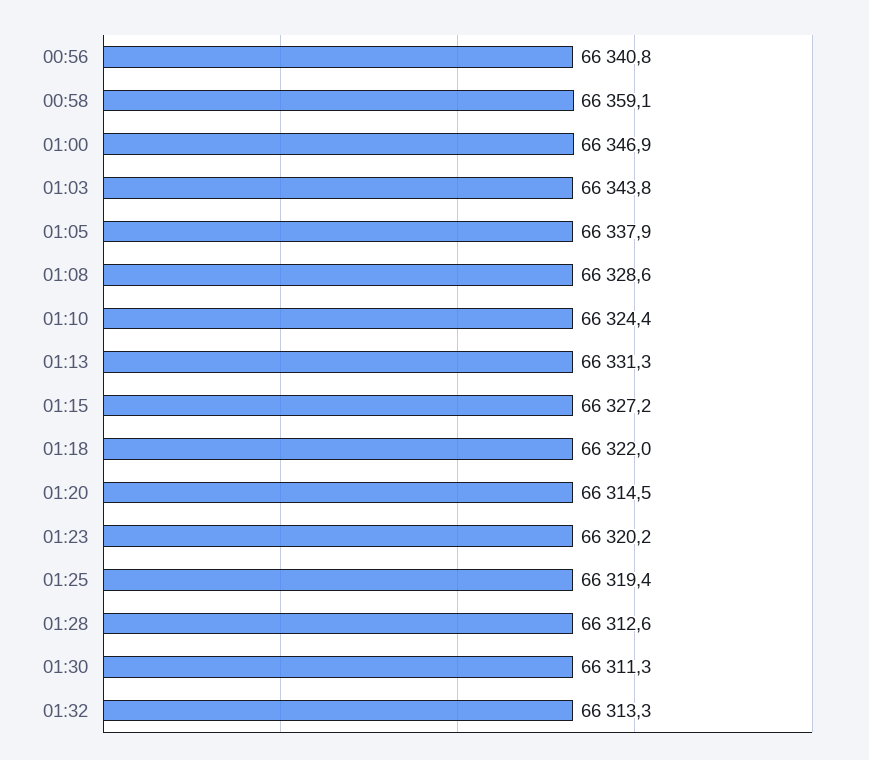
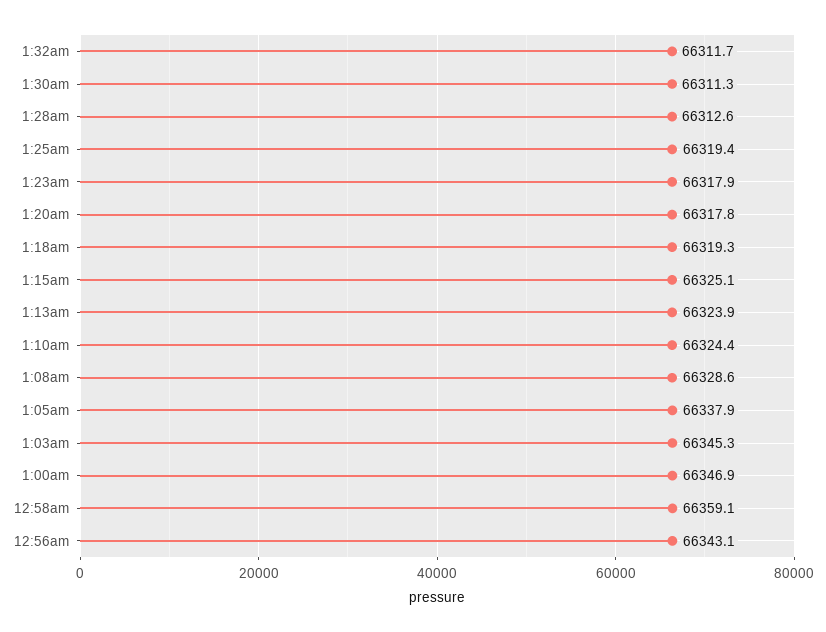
  {
-   "00:56": 66340.8,
+   "00:56": 66343.1,
    "00:58": 66359.1,
    "01:00": 66346.9,
-   "01:03": 66343.8,
+   "01:03": 66345.3,
    "01:05": 66337.9,
    "01:08": 66328.6,
    "01:10": 66324.4,
-   "01:13": 66331.3,
+   "01:13": 66323.9,
-   "01:15": 66327.2,
+   "01:15": 66325.1,
-   "01:18": 66322,
+   "01:18": 66319.3,
-   "01:20": 66314.5,
+   "01:20": 66317.8,
-   "01:23": 66320.2,
+   "01:23": 66317.9,
    "01:25": 66319.4,
    "01:28": 66312.6,
    "01:30": 66311.3,
-   "01:32": 66313.3
+   "01:32": 66311.7
  }

